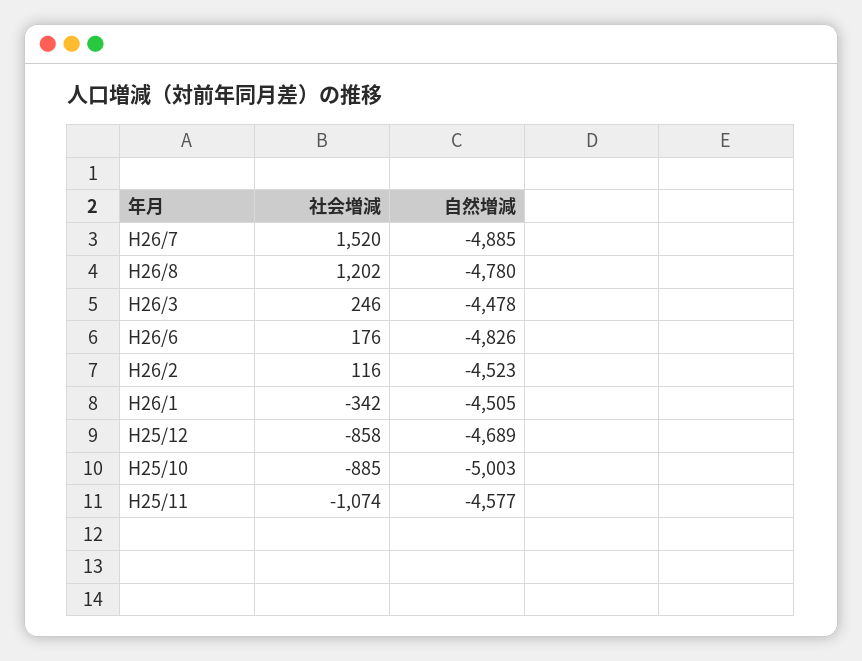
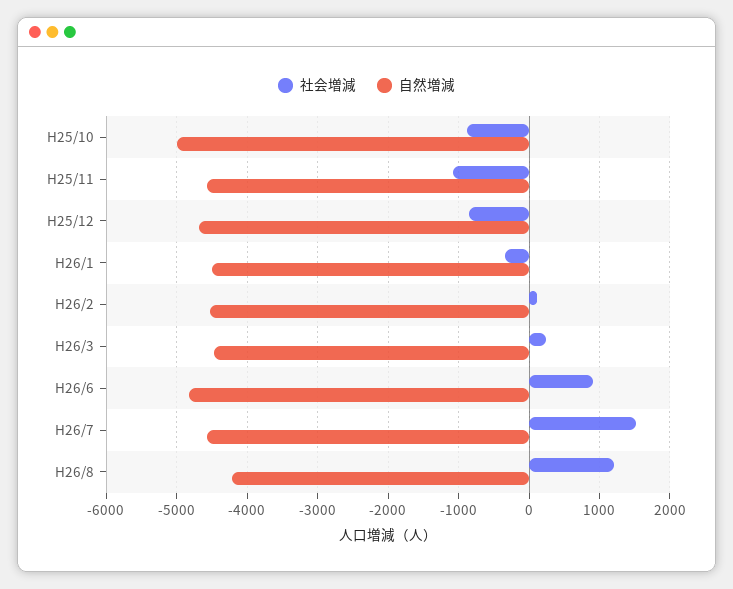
  {
    "社会増減": {
      "H26/7": 1520,
      "H26/8": 1202,
      "H26/3": 246,
-     "H26/6": 176,
+     "H26/6": 900,
      "H26/2": 116,
      "H26/1": -342,
      "H25/12": -858,
      "H25/10": -885,
      "H25/11": -1074
    },
    "自然増減": {
-     "H26/7": -4885,
+     "H26/7": -4600,
-     "H26/8": -4780,
+     "H26/8": -4200,
      "H26/3": -4478,
      "H26/6": -4826,
      "H26/2": -4523,
      "H26/1": -4505,
      "H25/12": -4689,
      "H25/10": -5003,
      "H25/11": -4577
    }
  }

